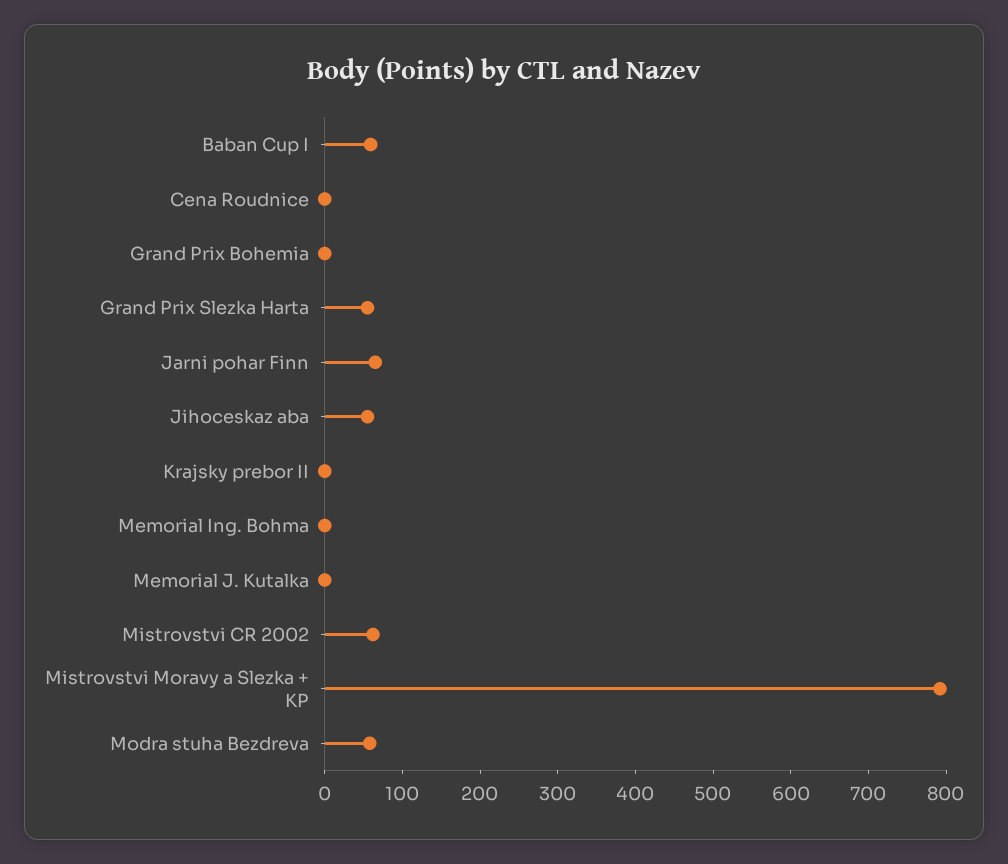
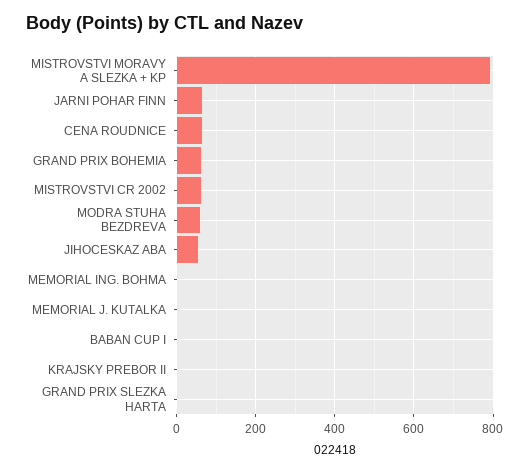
  {
-   "Baban Cup I": 60,
+   "Baban Cup I": 0,
-   "Cena Roudnice": 0,
+   "Cena Roudnice": 60,
-   "Grand Prix Bohemia": 0,
+   "Grand Prix Bohemia": 60,
-   "Grand Prix Slezka Harta": 60,
+   "Grand Prix Slezka Harta": 0,
    "Jarni pohar Finn": 60,
    "Jihoceskaz aba": 60,
    "Krajsky prebor II": 0,
    "Memorial Ing. Bohma": 0,
    "Memorial J. Kutalka": 0,
    "Mistrovstvi CR 2002": 60,
    "Mistrovstvi Moravy a Slezka + KP": 800,
    "Modra stuha Bezdreva": 60
  }

